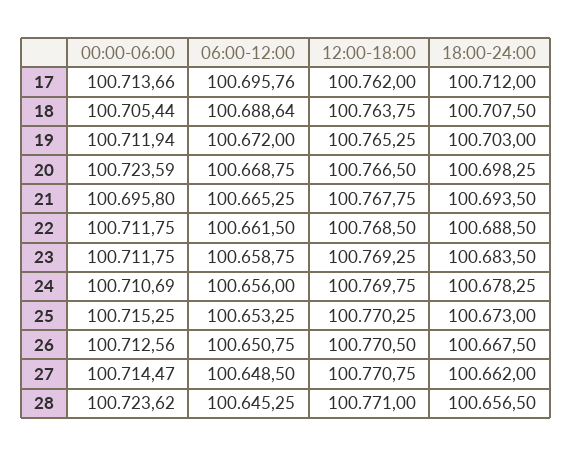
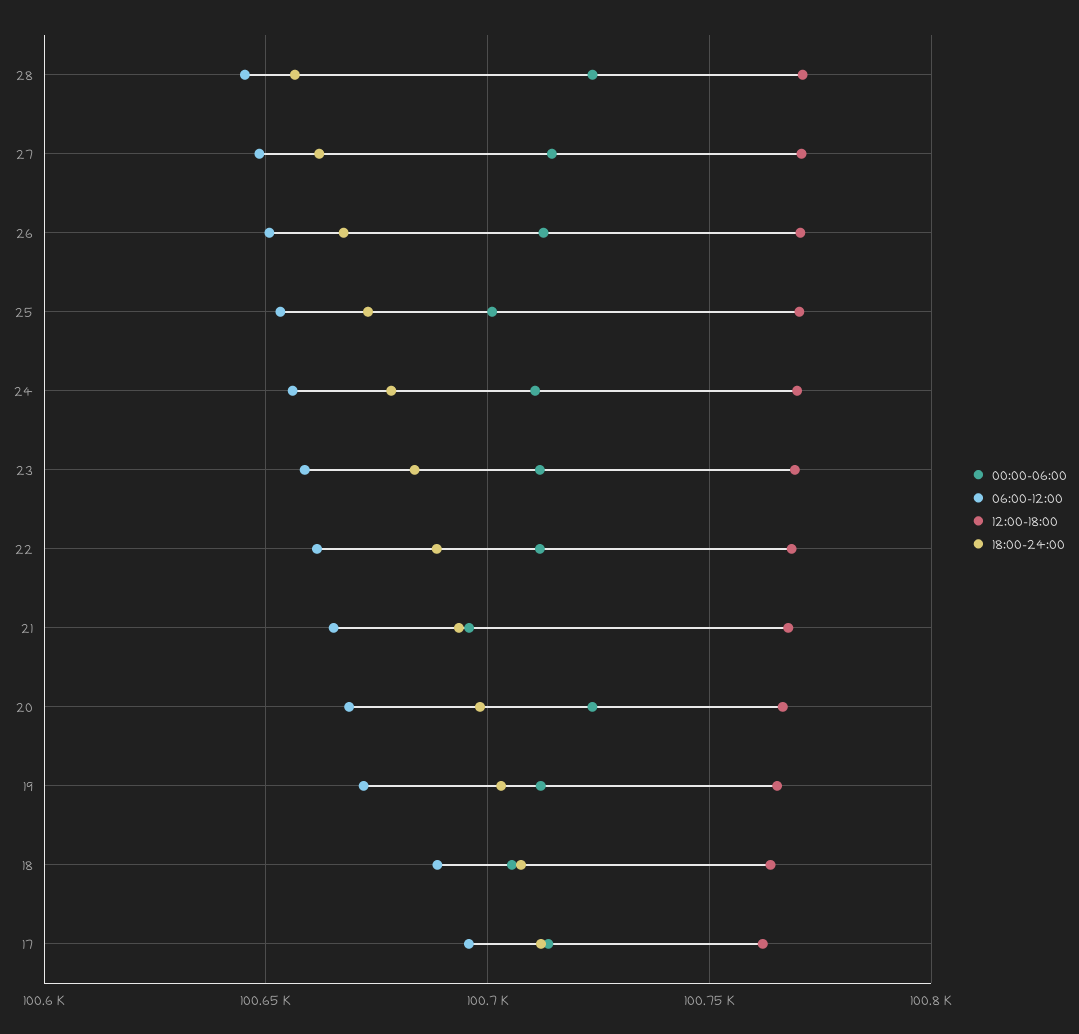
  {
    "00:00-06:00": {
      "17": 100713.66,
      "18": 100705.44,
      "19": 100711.94,
      "20": 100723.59,
      "21": 100695.8,
      "22": 100711.75,
      "23": 100711.75,
      "24": 100710.69,
-     "25": 100715.25,
+     "25": 100700,
      "26": 100712.56,
      "27": 100714.47,
      "28": 100723.62
    },
    "06:00-12:00": {
      "17": 100695.76,
      "18": 100688.64,
      "19": 100672,
      "20": 100668.75,
      "21": 100665.25,
      "22": 100661.5,
      "23": 100658.75,
      "24": 100656,
      "25": 100653.25,
      "26": 100650.75,
      "27": 100648.5,
      "28": 100645.25
    },
    "12:00-18:00": {
      "17": 100762,
      "18": 100763.75,
      "19": 100765.25,
      "20": 100766.5,
      "21": 100767.75,
      "22": 100768.5,
      "23": 100769.25,
      "24": 100769.75,
      "25": 100770.25,
      "26": 100770.5,
      "27": 100770.75,
      "28": 100771
    },
    "18:00-24:00": {
      "17": 100712,
      "18": 100707.5,
      "19": 100703,
      "20": 100698.25,
      "21": 100693.5,
      "22": 100688.5,
      "23": 100683.5,
      "24": 100678.25,
      "25": 100673,
      "26": 100667.5,
      "27": 100662,
      "28": 100656.5
    }
  }

